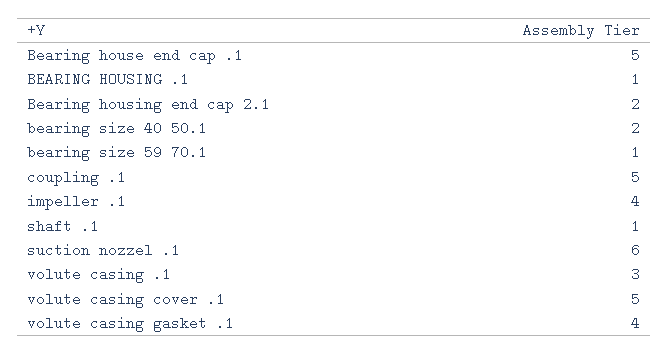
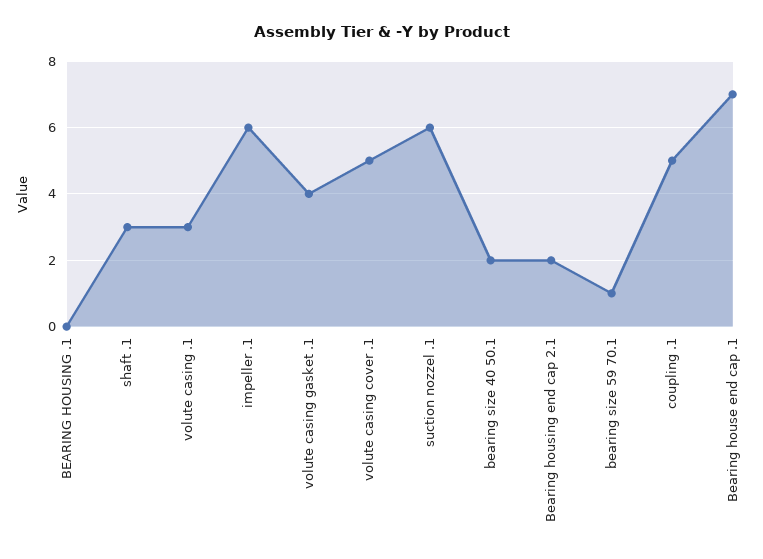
  {
-   "Bearing house end cap .1": 5,
+   "Bearing house end cap .1": 7,
-   "BEARING HOUSING .1": 1,
+   "BEARING HOUSING .1": 0,
    "Bearing housing end cap 2.1": 2,
    "bearing size 40 50.1": 2,
    "bearing size 59 70.1": 1,
    "coupling .1": 5,
-   "impeller .1": 4,
+   "impeller .1": 6,
-   "shaft .1": 1,
+   "shaft .1": 3,
    "suction nozzel .1": 6,
    "volute casing .1": 3,
    "volute casing cover .1": 5,
    "volute casing gasket .1": 4
  }

